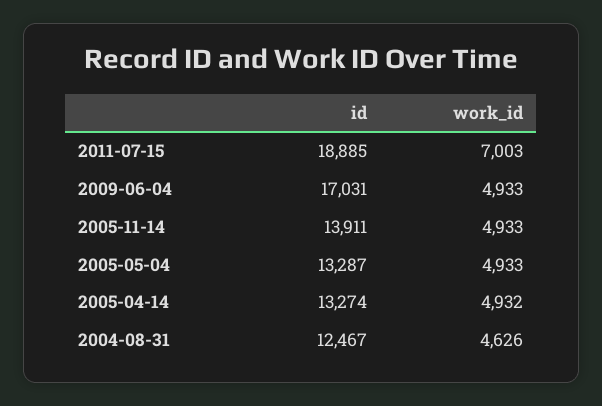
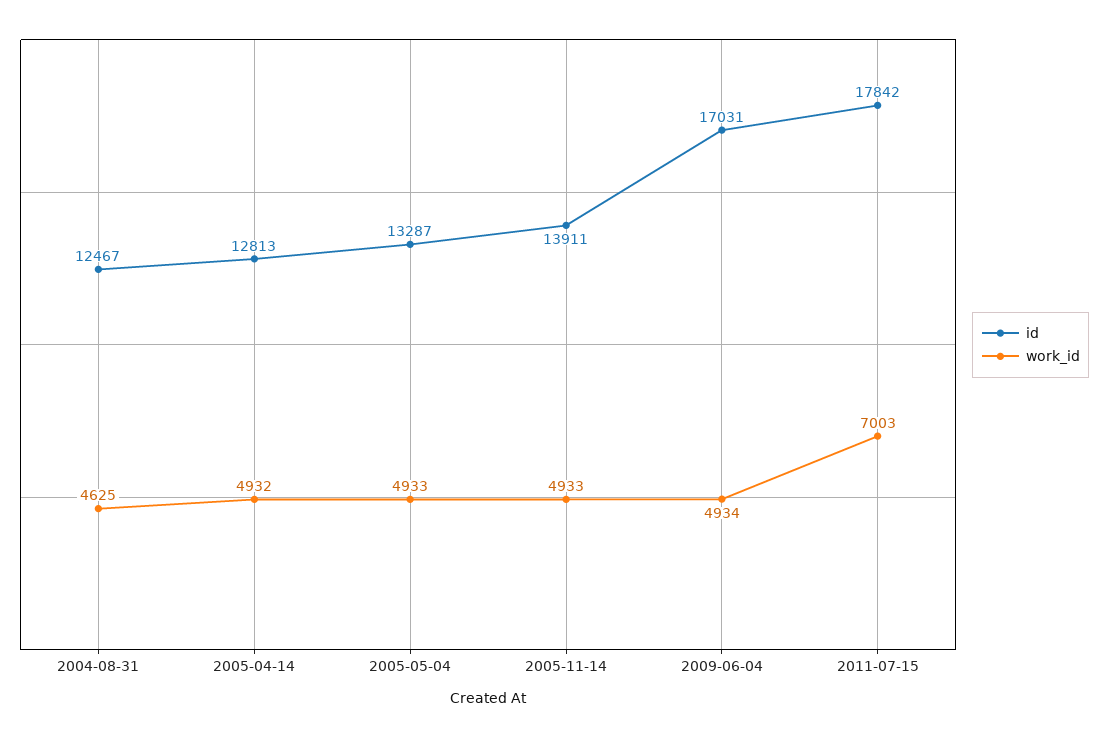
  {
    "id": {
-     "2011-07-15": 18885,
+     "2011-07-15": 17842,
      "2009-06-04": 17031,
      "2005-11-14": 13911,
      "2005-05-04": 13287,
-     "2005-04-14": 13274,
+     "2005-04-14": 12813,
      "2004-08-31": 12467
    },
    "work_id": {
      "2011-07-15": 7003,
-     "2009-06-04": 4933,
+     "2009-06-04": 4934,
      "2005-11-14": 4933,
      "2005-05-04": 4933,
      "2005-04-14": 4932,
-     "2004-08-31": 4626
+     "2004-08-31": 4625
    }
  }

